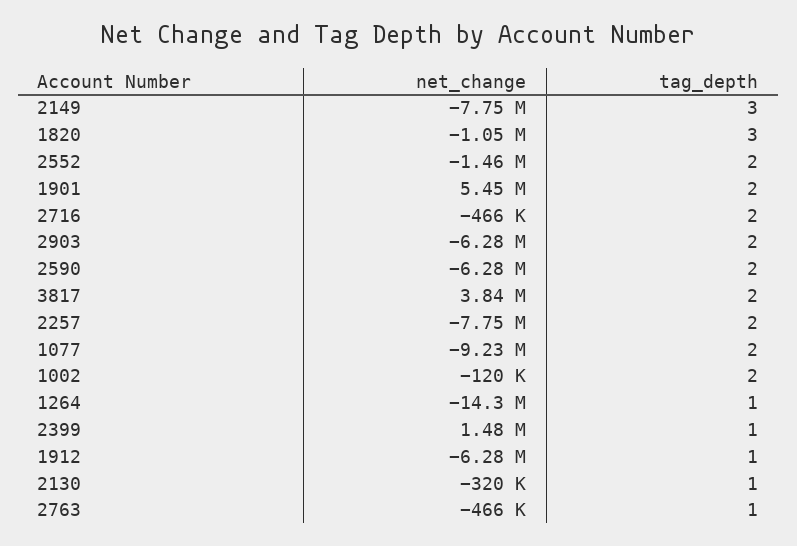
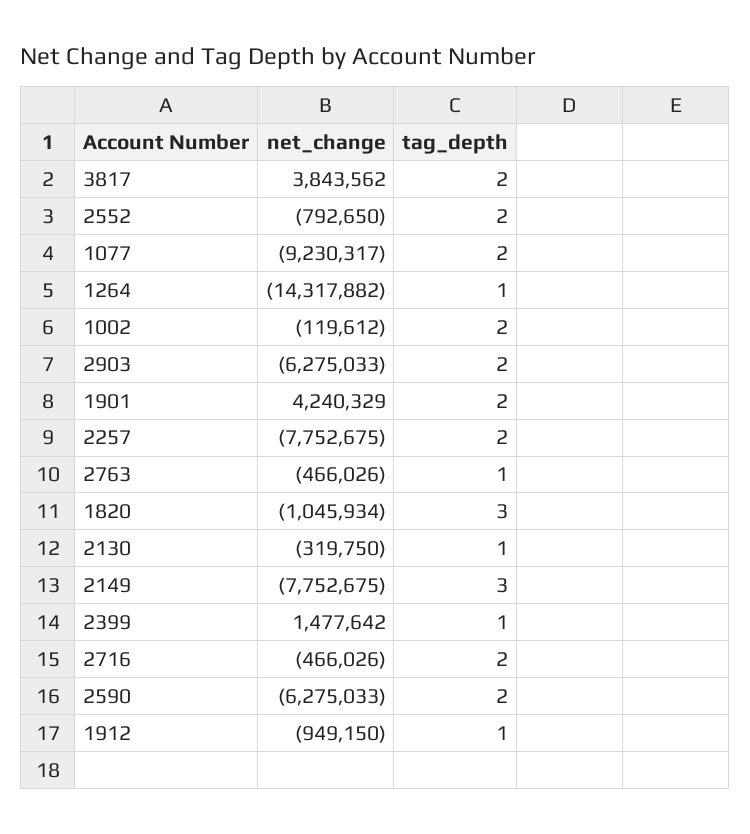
  {
    "net_change": {
      "2149": -7752675,
      "1820": -1045934,
-     "2552": -1460000,
+     "2552": -792650,
-     "1901": 5450000,
+     "1901": 4240329,
      "2716": -466026,
      "2903": -6275033,
      "2590": -6275033,
      "3817": 3843562,
      "2257": -7752675,
      "1077": -9230317,
      "1002": -119612,
      "1264": -14317882,
      "2399": 1477642,
-     "1912": -6280000,
+     "1912": -949150,
      "2130": -319750,
      "2763": -466026
    },
    "tag_depth": {
      "2149": 3,
      "1820": 3,
      "2552": 2,
      "1901": 2,
      "2716": 2,
      "2903": 2,
      "2590": 2,
      "3817": 2,
      "2257": 2,
      "1077": 2,
      "1002": 2,
      "1264": 1,
      "2399": 1,
      "1912": 1,
      "2130": 1,
      "2763": 1
    }
  }

